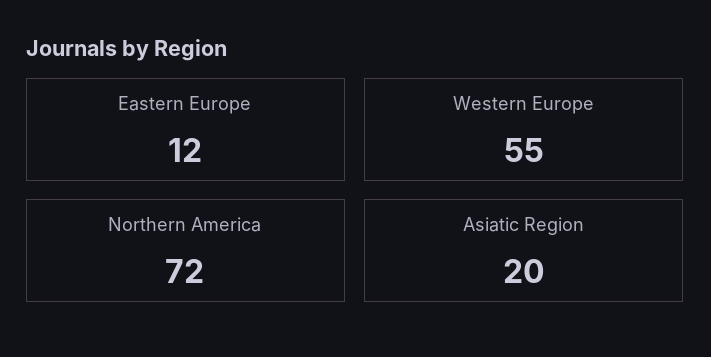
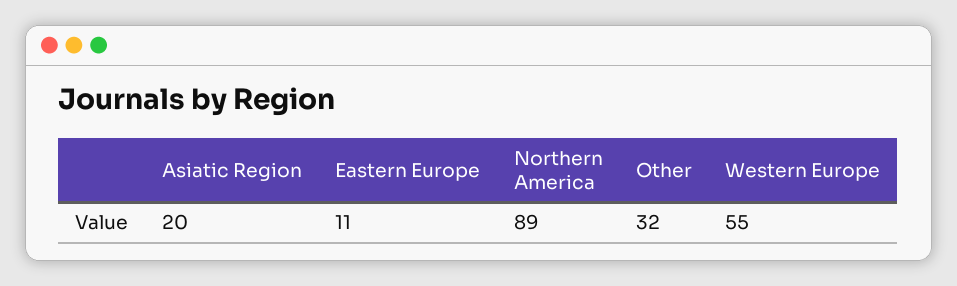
  {
-   "Eastern Europe": 12,
+   "Eastern Europe": 11,
    "Western Europe": 55,
-   "Northern America": 72,
+   "Northern America": 89,
-   "Asiatic Region": 20
+   "Asiatic Region": 20,
+   "Other": 32
  }

